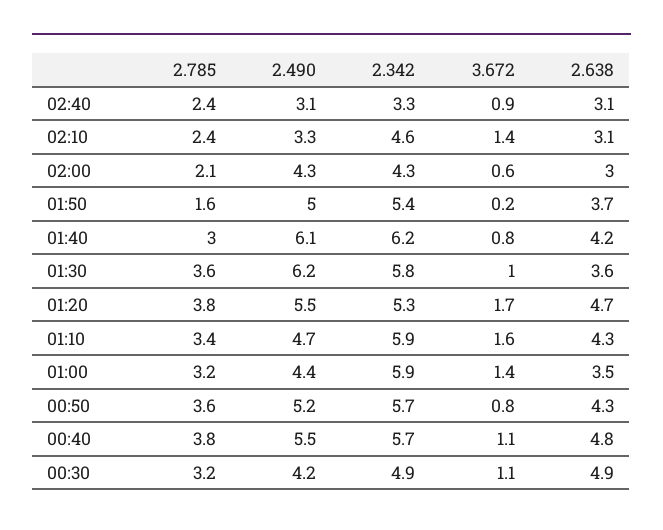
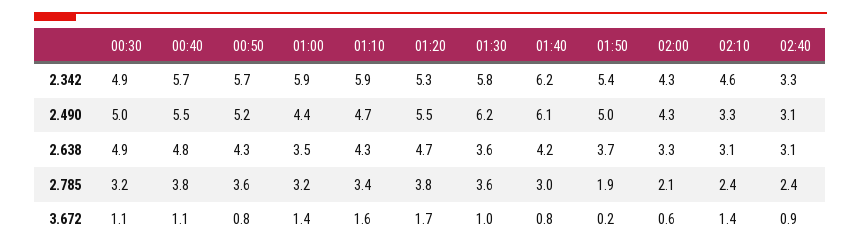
  {
    "2.785": {
      "02:40": 2.4,
      "02:10": 2.4,
      "02:00": 2.1,
-     "01:50": 1.6,
+     "01:50": 1.9,
      "01:40": 3,
      "01:30": 3.6,
      "01:20": 3.8,
      "01:10": 3.4,
      "01:00": 3.2,
      "00:50": 3.6,
      "00:40": 3.8,
      "00:30": 3.2
    },
    "2.490": {
      "02:40": 3.1,
      "02:10": 3.3,
      "02:00": 4.3,
      "01:50": 5,
      "01:40": 6.1,
      "01:30": 6.2,
      "01:20": 5.5,
      "01:10": 4.7,
      "01:00": 4.4,
      "00:50": 5.2,
      "00:40": 5.5,
-     "00:30": 4.2
+     "00:30": 5
    },
    "2.342": {
      "02:40": 3.3,
      "02:10": 4.6,
      "02:00": 4.3,
      "01:50": 5.4,
      "01:40": 6.2,
      "01:30": 5.8,
      "01:20": 5.3,
      "01:10": 5.9,
      "01:00": 5.9,
      "00:50": 5.7,
      "00:40": 5.7,
      "00:30": 4.9
    },
    "3.672": {
      "02:40": 0.9,
      "02:10": 1.4,
      "02:00": 0.6,
      "01:50": 0.2,
      "01:40": 0.8,
      "01:30": 1,
      "01:20": 1.7,
      "01:10": 1.6,
      "01:00": 1.4,
      "00:50": 0.8,
      "00:40": 1.1,
      "00:30": 1.1
    },
    "2.638": {
      "02:40": 3.1,
      "02:10": 3.1,
-     "02:00": 3,
+     "02:00": 3.3,
      "01:50": 3.7,
      "01:40": 4.2,
      "01:30": 3.6,
      "01:20": 4.7,
      "01:10": 4.3,
      "01:00": 3.5,
      "00:50": 4.3,
      "00:40": 4.8,
      "00:30": 4.9
    }
  }

